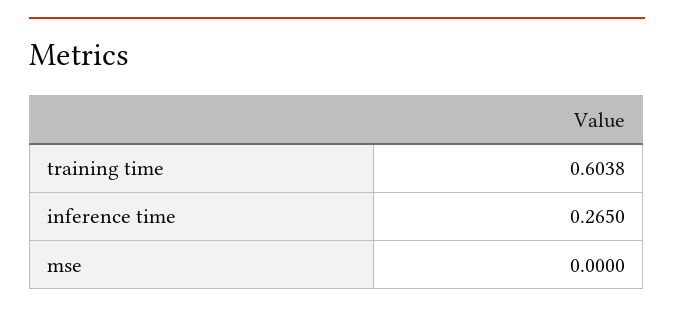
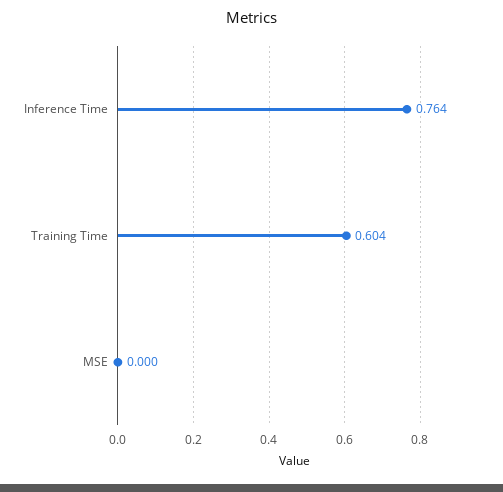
  {
    "training time": 0.6038,
-   "inference time": 0.265,
+   "inference time": 0.764,
    "mse": 0
  }

